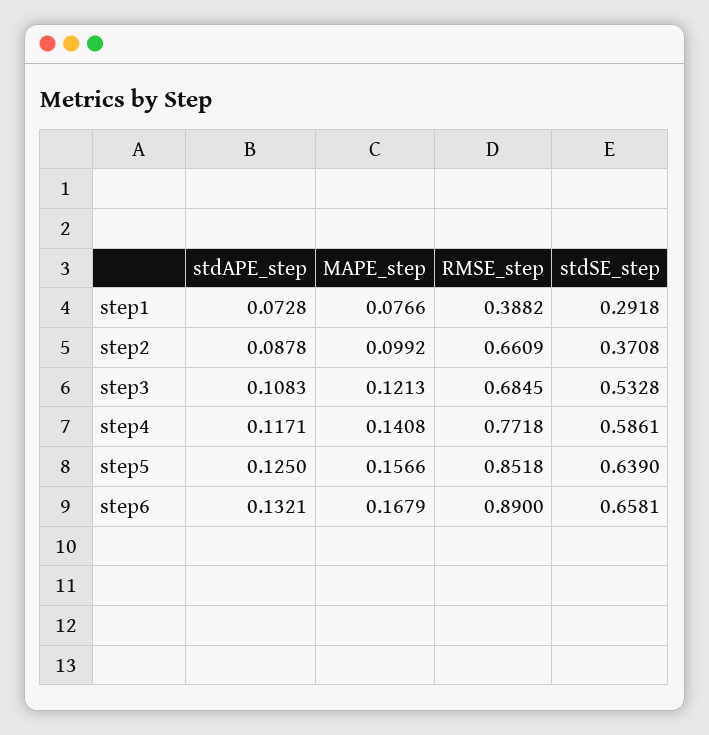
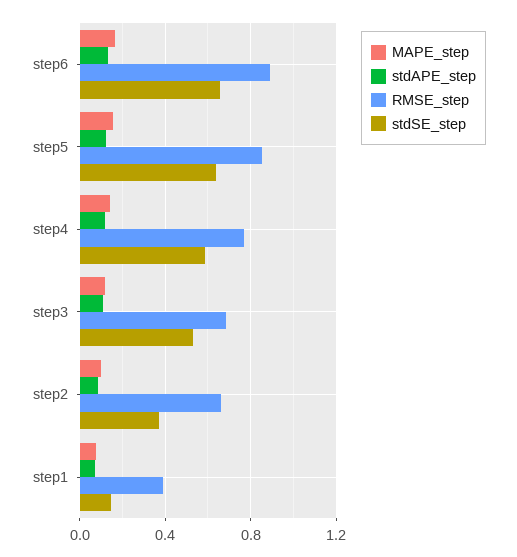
  {
    "stdAPE_step": {
      "step1": 0.0728,
      "step2": 0.0878,
      "step3": 0.1083,
      "step4": 0.1171,
      "step5": 0.125,
      "step6": 0.1321
    },
    "MAPE_step": {
      "step1": 0.0766,
      "step2": 0.0992,
      "step3": 0.1213,
      "step4": 0.1408,
      "step5": 0.1566,
      "step6": 0.1679
    },
    "RMSE_step": {
      "step1": 0.3882,
      "step2": 0.6609,
      "step3": 0.6845,
      "step4": 0.7718,
      "step5": 0.8518,
      "step6": 0.89
    },
    "stdSE_step": {
-     "step1": 0.2918,
+     "step1": 0.15,
      "step2": 0.3708,
      "step3": 0.5328,
      "step4": 0.5861,
      "step5": 0.639,
      "step6": 0.6581
    }
  }

